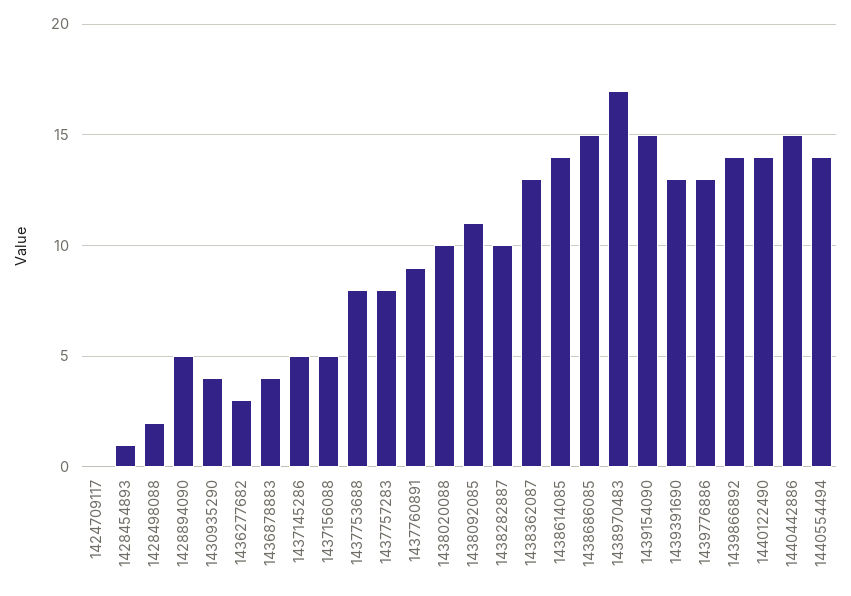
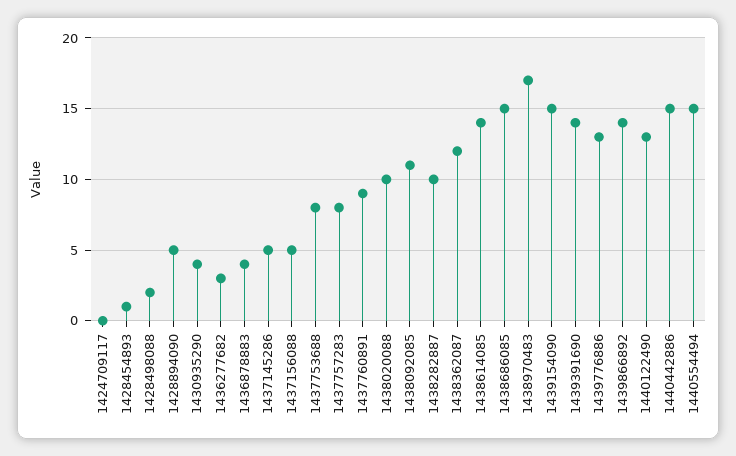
  {
    "1424709117": 0,
    "1428454893": 1,
    "1428498088": 2,
    "1428894090": 5,
    "1430935290": 4,
    "1436277682": 3,
    "1436878883": 4,
    "1437145286": 5,
    "1437156088": 5,
    "1437753688": 8,
    "1437757283": 8,
    "1437760891": 9,
    "1438020088": 10,
    "1438092085": 11,
    "1438282887": 10,
-   "1438362087": 13,
+   "1438362087": 12,
    "1438614085": 14,
    "1438686085": 15,
    "1438970483": 17,
    "1439154090": 15,
-   "1439391690": 13,
+   "1439391690": 14,
    "1439776886": 13,
    "1439866892": 14,
-   "1440122490": 14,
+   "1440122490": 13,
    "1440442886": 15,
-   "1440554494": 14
+   "1440554494": 15
  }

